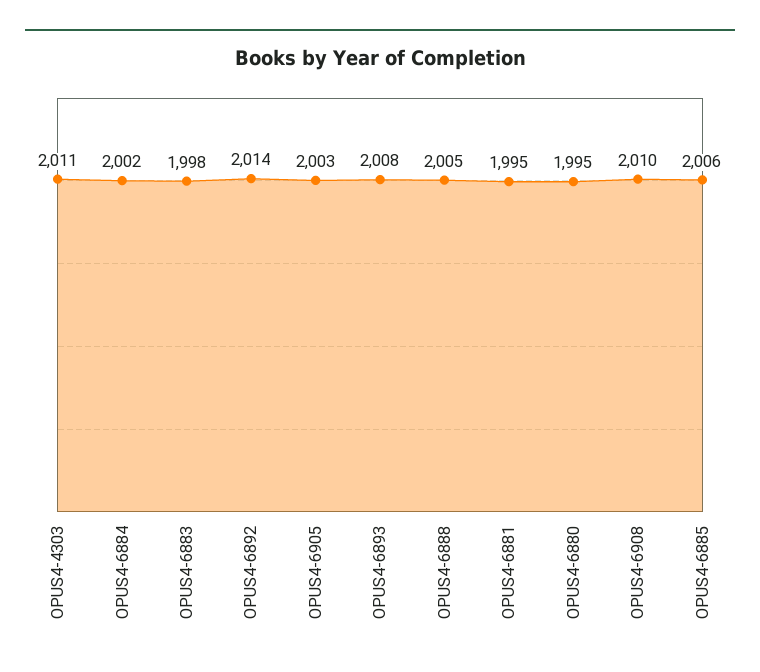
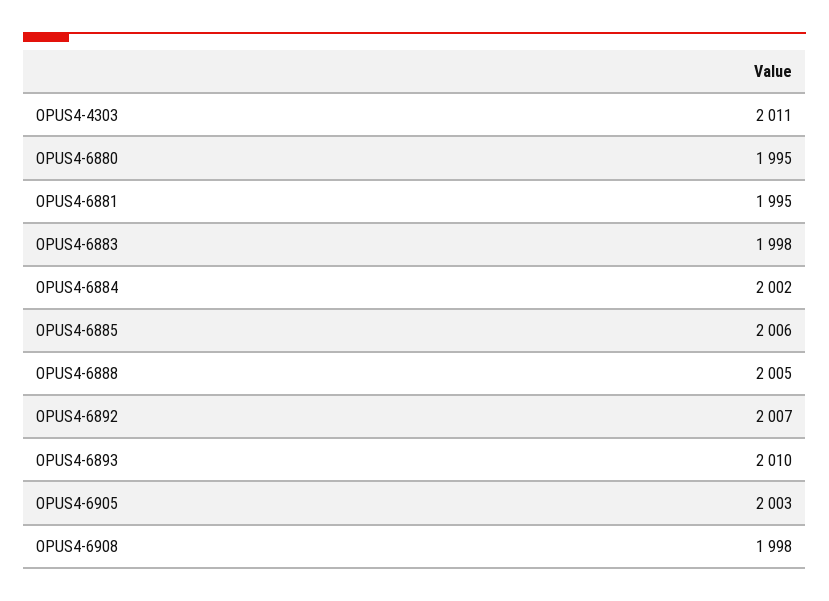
  {
    "OPUS4-4303": 2011,
    "OPUS4-6884": 2002,
    "OPUS4-6883": 1998,
-   "OPUS4-6892": 2014,
+   "OPUS4-6892": 2007,
    "OPUS4-6905": 2003,
-   "OPUS4-6893": 2008,
+   "OPUS4-6893": 2010,
    "OPUS4-6888": 2005,
    "OPUS4-6881": 1995,
    "OPUS4-6880": 1995,
-   "OPUS4-6908": 2010,
+   "OPUS4-6908": 1998,
    "OPUS4-6885": 2006
  }

